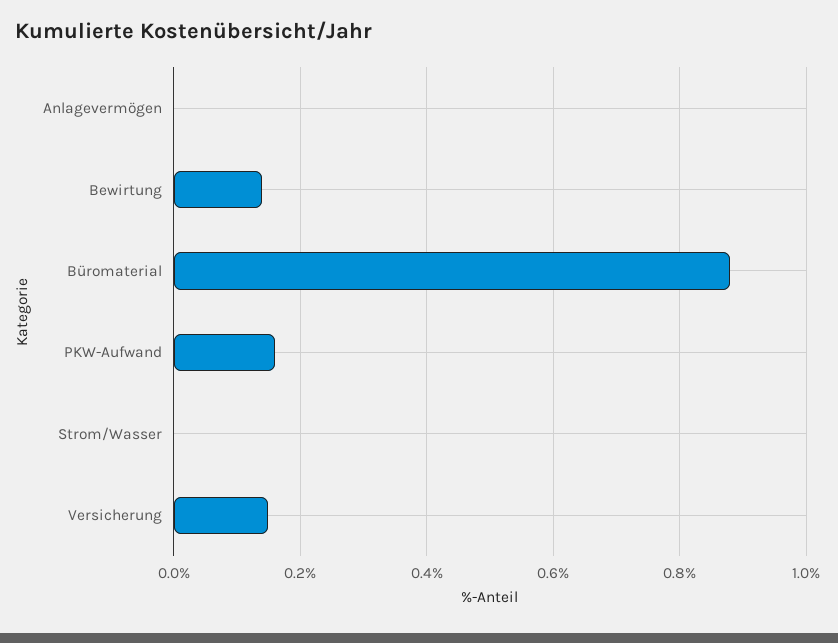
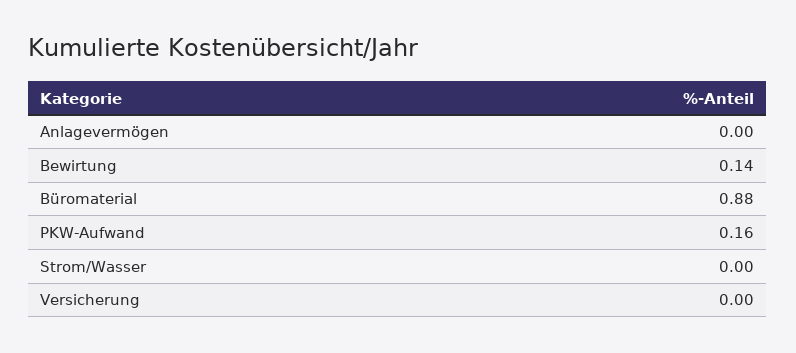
  {
    "Anlagevermögen": 0,
    "Bewirtung": 0.14,
    "Büromaterial": 0.88,
    "PKW-Aufwand": 0.16,
    "Strom/Wasser": 0,
-   "Versicherung": 0.15
+   "Versicherung": 0
  }

